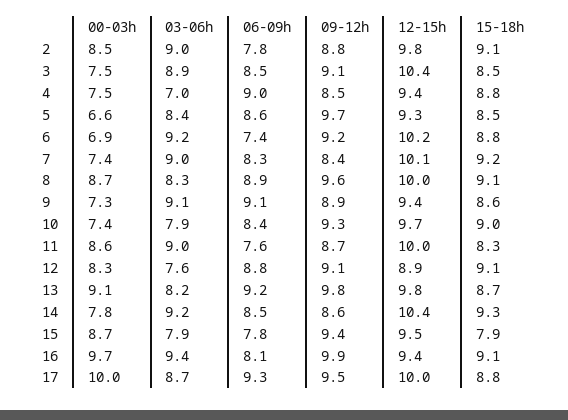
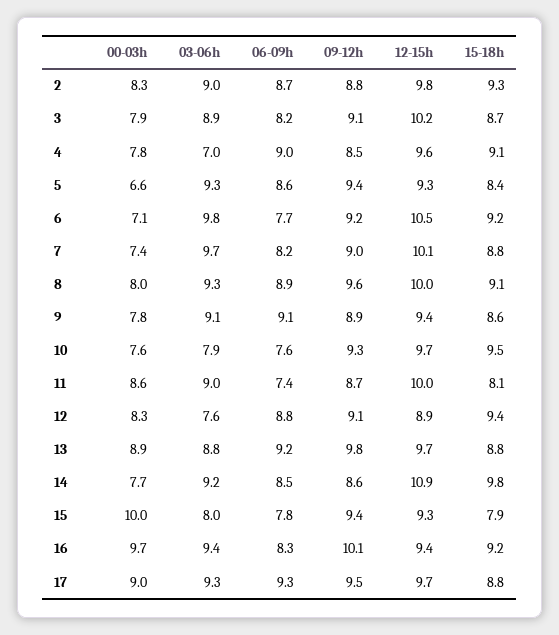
  {
    "00-03h": {
-     "2": 8.5,
+     "2": 8.3,
-     "3": 7.5,
+     "3": 7.9,
-     "4": 7.5,
+     "4": 7.8,
      "5": 6.6,
-     "6": 6.9,
+     "6": 7.1,
      "7": 7.4,
-     "8": 8.7,
+     "8": 8,
-     "9": 7.3,
+     "9": 7.8,
-     "10": 7.4,
+     "10": 7.6,
      "11": 8.6,
      "12": 8.3,
-     "13": 9.1,
+     "13": 8.9,
-     "14": 7.8,
+     "14": 7.7,
-     "15": 8.7,
+     "15": 10,
      "16": 9.7,
-     "17": 10
+     "17": 9
    },
    "03-06h": {
      "2": 9,
      "3": 8.9,
      "4": 7,
-     "5": 8.4,
+     "5": 9.3,
-     "6": 9.2,
+     "6": 9.8,
-     "7": 9,
+     "7": 9.7,
-     "8": 8.3,
+     "8": 9.3,
      "9": 9.1,
      "10": 7.9,
      "11": 9,
      "12": 7.6,
-     "13": 8.2,
+     "13": 8.8,
      "14": 9.2,
-     "15": 7.9,
+     "15": 8,
      "16": 9.4,
-     "17": 8.7
+     "17": 9.3
    },
    "06-09h": {
-     "2": 7.8,
+     "2": 8.7,
-     "3": 8.5,
+     "3": 8.2,
      "4": 9,
      "5": 8.6,
-     "6": 7.4,
+     "6": 7.7,
-     "7": 8.3,
+     "7": 8.2,
      "8": 8.9,
      "9": 9.1,
-     "10": 8.4,
+     "10": 7.6,
-     "11": 7.6,
+     "11": 7.4,
      "12": 8.8,
      "13": 9.2,
      "14": 8.5,
      "15": 7.8,
-     "16": 8.1,
+     "16": 8.3,
      "17": 9.3
    },
    "09-12h": {
      "2": 8.8,
      "3": 9.1,
      "4": 8.5,
-     "5": 9.7,
+     "5": 9.4,
      "6": 9.2,
-     "7": 8.4,
+     "7": 9,
      "8": 9.6,
      "9": 8.9,
      "10": 9.3,
      "11": 8.7,
      "12": 9.1,
      "13": 9.8,
      "14": 8.6,
      "15": 9.4,
-     "16": 9.9,
+     "16": 10.1,
      "17": 9.5
    },
    "12-15h": {
      "2": 9.8,
-     "3": 10.4,
+     "3": 10.2,
-     "4": 9.4,
+     "4": 9.6,
      "5": 9.3,
-     "6": 10.2,
+     "6": 10.5,
      "7": 10.1,
      "8": 10,
      "9": 9.4,
      "10": 9.7,
      "11": 10,
      "12": 8.9,
-     "13": 9.8,
+     "13": 9.7,
-     "14": 10.4,
+     "14": 10.9,
-     "15": 9.5,
+     "15": 9.3,
      "16": 9.4,
-     "17": 10
+     "17": 9.7
    },
    "15-18h": {
-     "2": 9.1,
+     "2": 9.3,
-     "3": 8.5,
+     "3": 8.7,
-     "4": 8.8,
+     "4": 9.1,
-     "5": 8.5,
+     "5": 8.4,
-     "6": 8.8,
+     "6": 9.2,
-     "7": 9.2,
+     "7": 8.8,
      "8": 9.1,
      "9": 8.6,
-     "10": 9,
+     "10": 9.5,
-     "11": 8.3,
+     "11": 8.1,
-     "12": 9.1,
+     "12": 9.4,
-     "13": 8.7,
+     "13": 8.8,
-     "14": 9.3,
+     "14": 9.8,
      "15": 7.9,
-     "16": 9.1,
+     "16": 9.2,
      "17": 8.8
    }
  }

